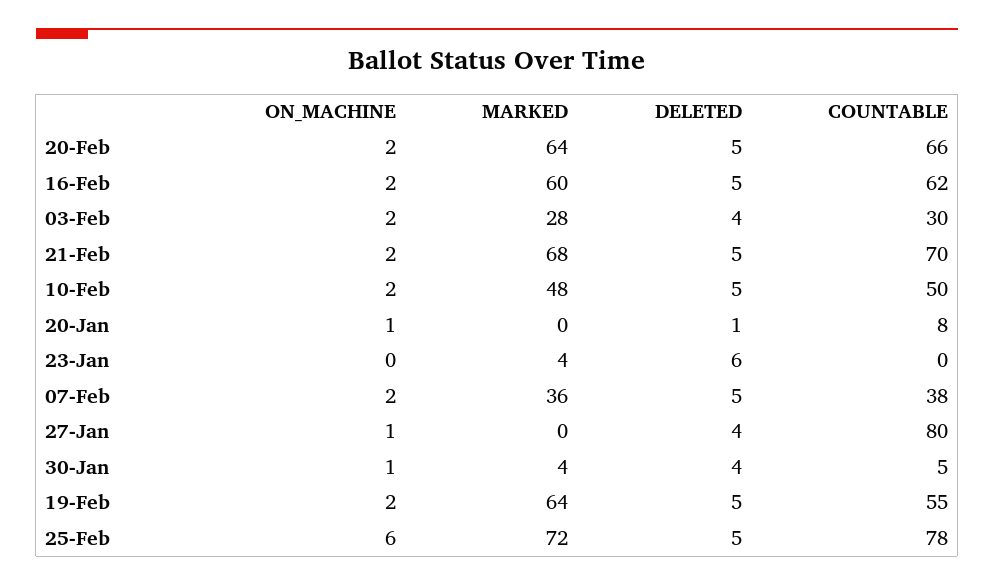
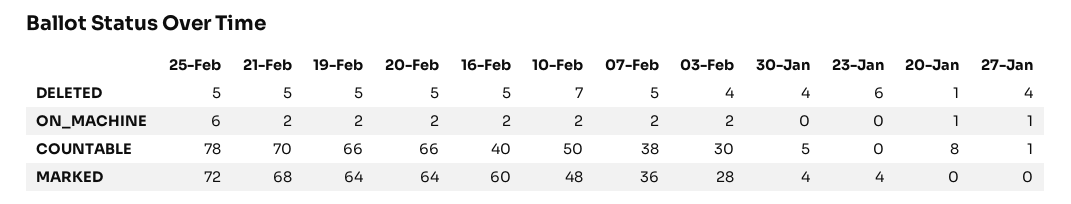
  {
    "ON_MACHINE": {
      "20-Feb": 2,
      "16-Feb": 2,
      "03-Feb": 2,
      "21-Feb": 2,
      "10-Feb": 2,
      "20-Jan": 1,
      "23-Jan": 0,
      "07-Feb": 2,
      "27-Jan": 1,
-     "30-Jan": 1,
+     "30-Jan": 0,
      "19-Feb": 2,
      "25-Feb": 6
    },
    "MARKED": {
      "20-Feb": 64,
      "16-Feb": 60,
      "03-Feb": 28,
      "21-Feb": 68,
      "10-Feb": 48,
      "20-Jan": 0,
      "23-Jan": 4,
      "07-Feb": 36,
      "27-Jan": 0,
      "30-Jan": 4,
      "19-Feb": 64,
      "25-Feb": 72
    },
    "DELETED": {
      "20-Feb": 5,
      "16-Feb": 5,
      "03-Feb": 4,
      "21-Feb": 5,
-     "10-Feb": 5,
+     "10-Feb": 7,
      "20-Jan": 1,
      "23-Jan": 6,
      "07-Feb": 5,
      "27-Jan": 4,
      "30-Jan": 4,
      "19-Feb": 5,
      "25-Feb": 5
    },
    "COUNTABLE": {
      "20-Feb": 66,
-     "16-Feb": 62,
+     "16-Feb": 40,
      "03-Feb": 30,
      "21-Feb": 70,
      "10-Feb": 50,
      "20-Jan": 8,
      "23-Jan": 0,
      "07-Feb": 38,
-     "27-Jan": 80,
+     "27-Jan": 1,
      "30-Jan": 5,
-     "19-Feb": 55,
+     "19-Feb": 66,
      "25-Feb": 78
    }
  }

